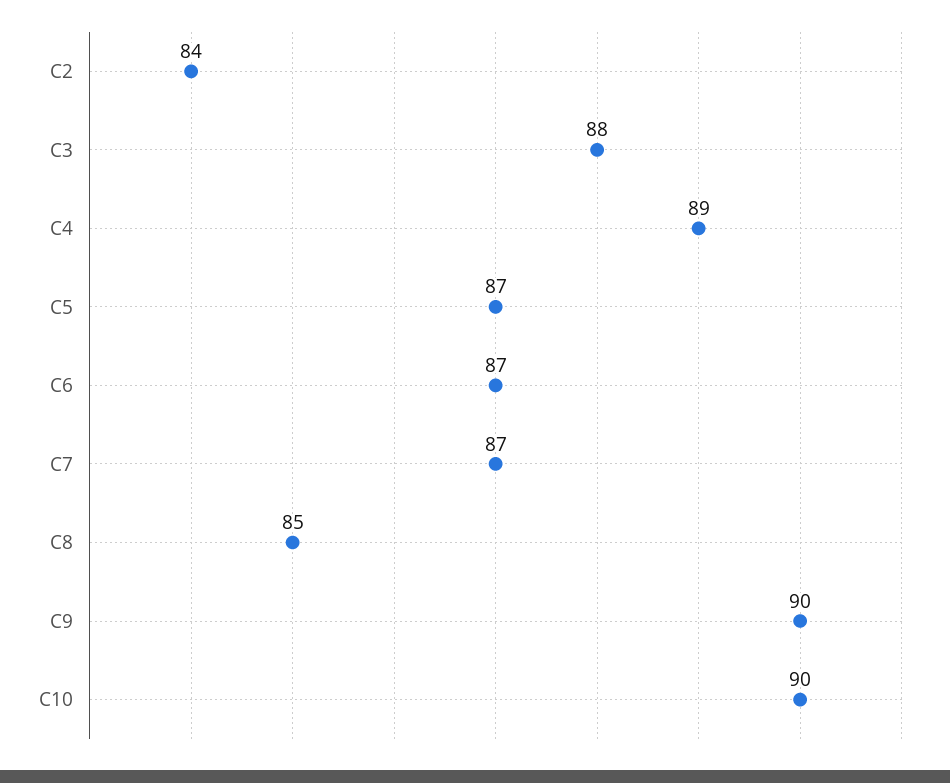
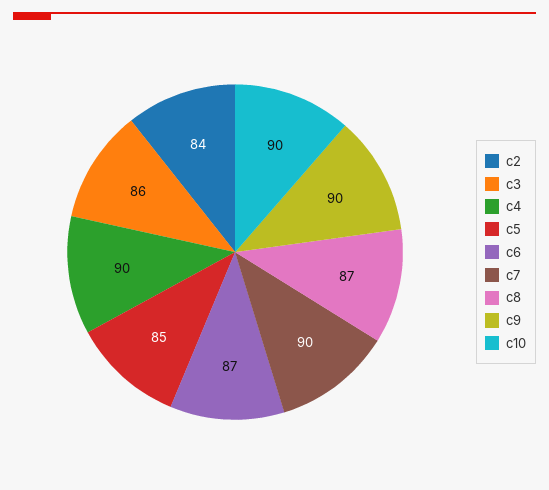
  {
    "C2": 84,
-   "C3": 88,
+   "C3": 86,
-   "C4": 89,
+   "C4": 90,
-   "C5": 87,
+   "C5": 85,
    "C6": 87,
-   "C7": 87,
+   "C7": 90,
-   "C8": 85,
+   "C8": 87,
    "C9": 90,
    "C10": 90
  }

